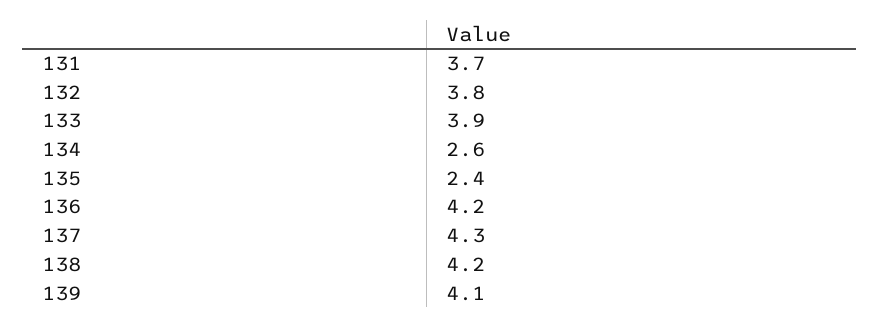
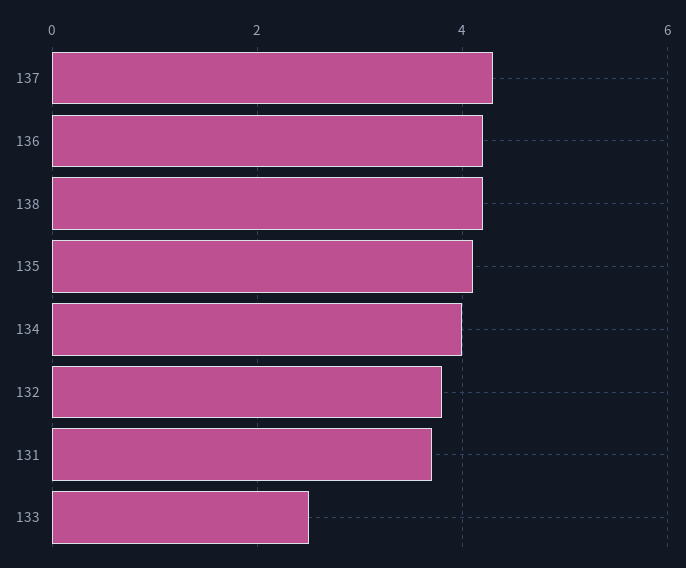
  {
    "131": 3.7,
    "132": 3.8,
-   "133": 3.9,
+   "133": 2.5,
-   "134": 2.6,
+   "134": 4,
-   "135": 2.4,
+   "135": 4,
    "136": 4.2,
    "137": 4.3,
-   "138": 4.2,
+   "138": 4.2
-   "139": 4.1
  }

